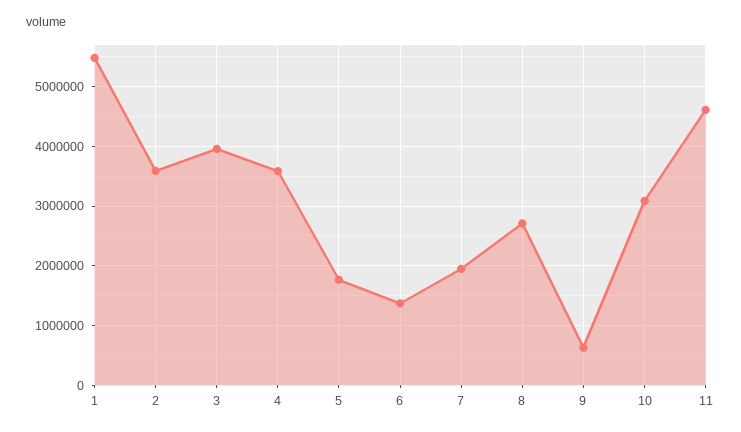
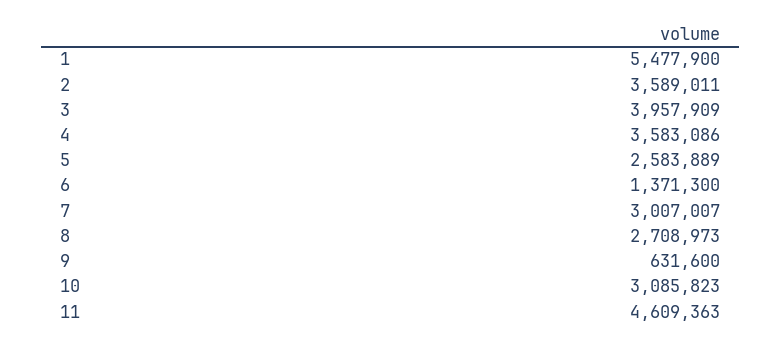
  {
    "1": 5477900,
    "2": 3589011,
    "3": 3957909,
    "4": 3583086,
-   "5": 1800000,
+   "5": 2583889,
    "6": 1371300,
-   "7": 2000000,
+   "7": 3007007,
    "8": 2708973,
    "9": 631600,
    "10": 3085823,
    "11": 4609363
  }

